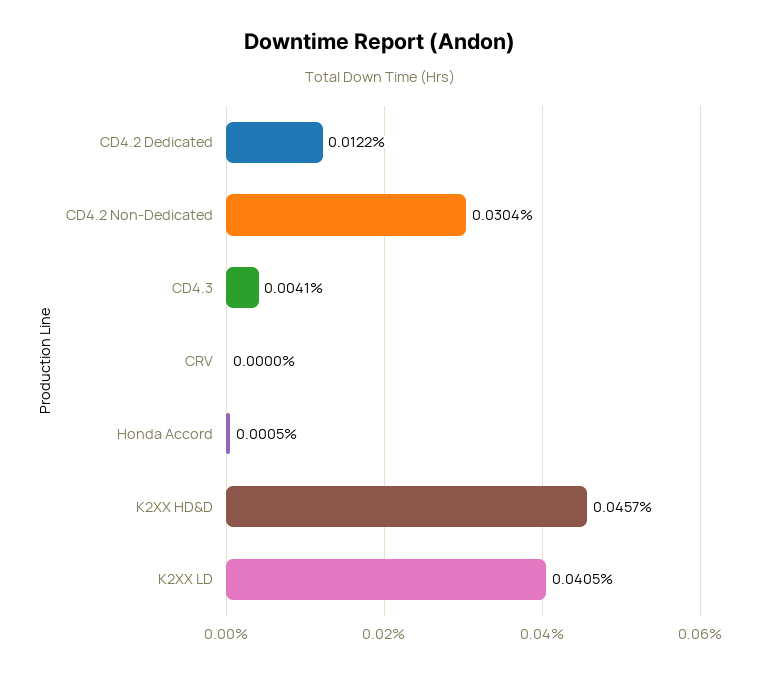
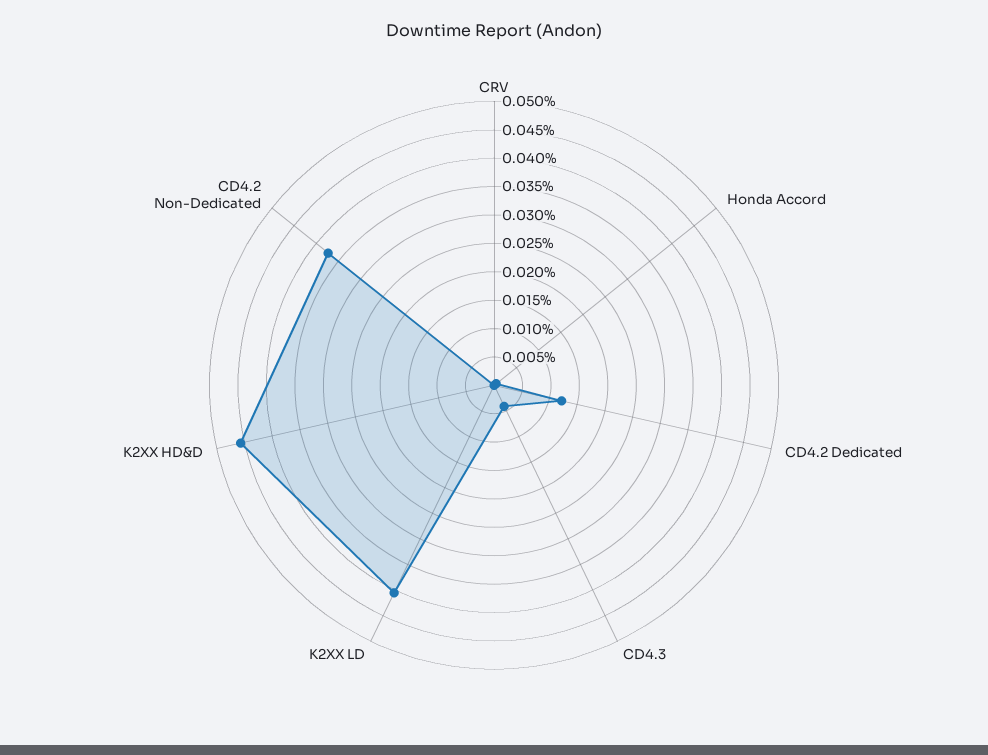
  {
    "CD4.2 Dedicated": 0.0122,
-   "CD4.2 Non-Dedicated": 0.0304,
+   "CD4.2 Non-Dedicated": 0.0375,
    "CD4.3": 0.0041,
    "CRV": 0,
    "Honda Accord": 0.0005,
    "K2XX HD&D": 0.0457,
    "K2XX LD": 0.0405
  }

